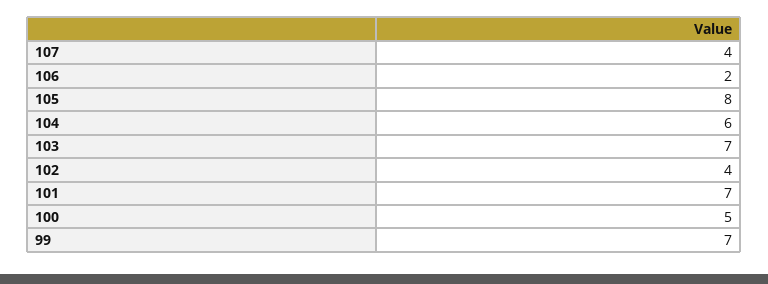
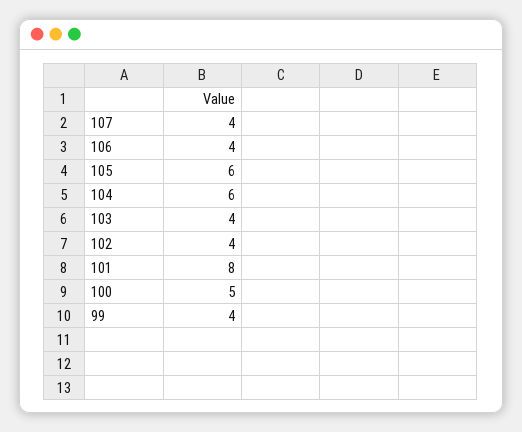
  {
    "107": 4,
-   "106": 2,
+   "106": 4,
-   "105": 8,
+   "105": 6,
    "104": 6,
-   "103": 7,
+   "103": 4,
    "102": 4,
-   "101": 7,
+   "101": 8,
    "100": 5,
-   "99": 7
+   "99": 4
  }

